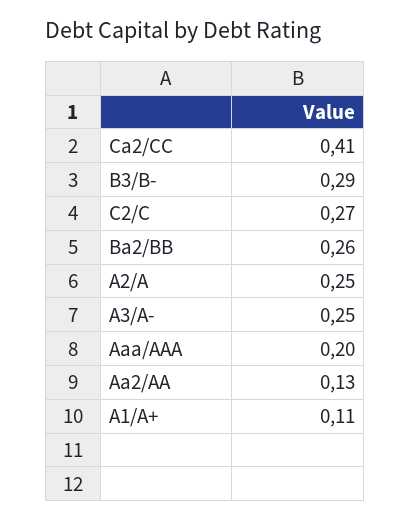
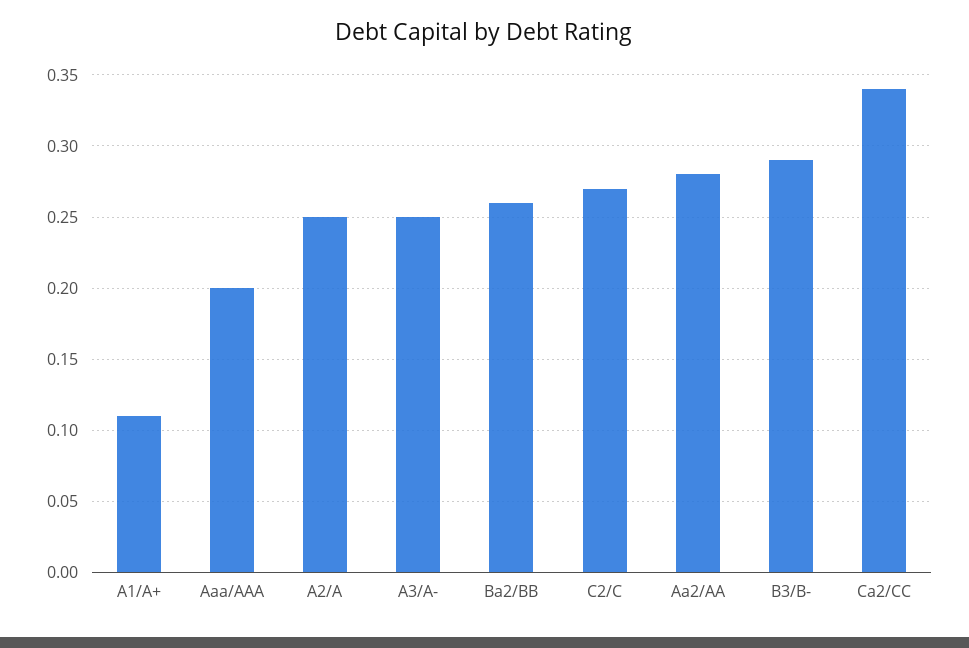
  {
-   "Ca2/CC": 0.41,
+   "Ca2/CC": 0.34,
    "B3/B-": 0.29,
    "C2/C": 0.27,
    "Ba2/BB": 0.26,
    "A2/A": 0.25,
    "A3/A-": 0.25,
    "Aaa/AAA": 0.2,
-   "Aa2/AA": 0.13,
+   "Aa2/AA": 0.28,
    "A1/A+": 0.11
  }

